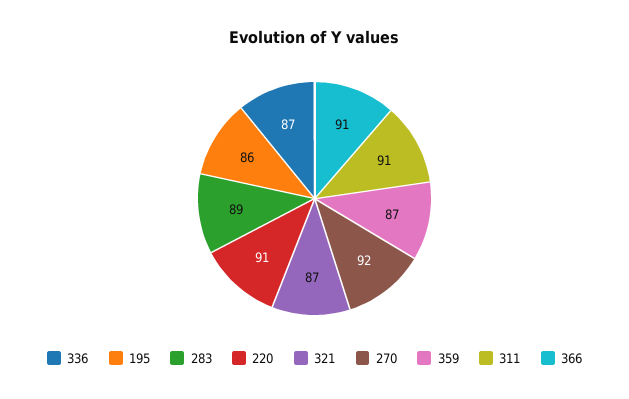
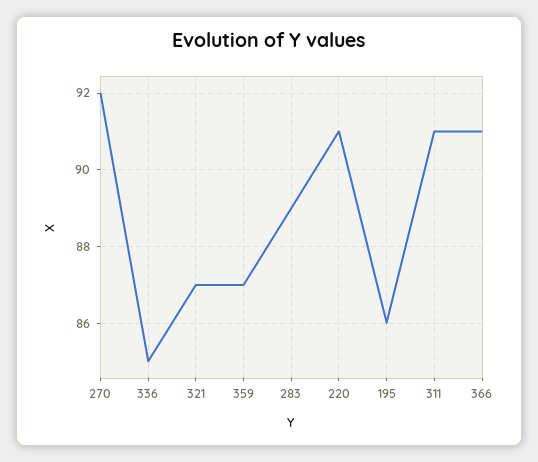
  {
-   "336": 87,
+   "336": 85,
    "195": 86,
    "283": 89,
    "220": 91,
    "321": 87,
    "270": 92,
    "359": 87,
    "311": 91,
    "366": 91
  }

